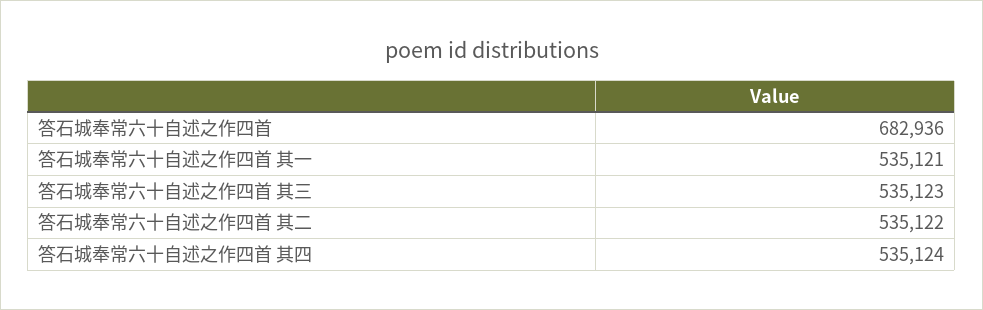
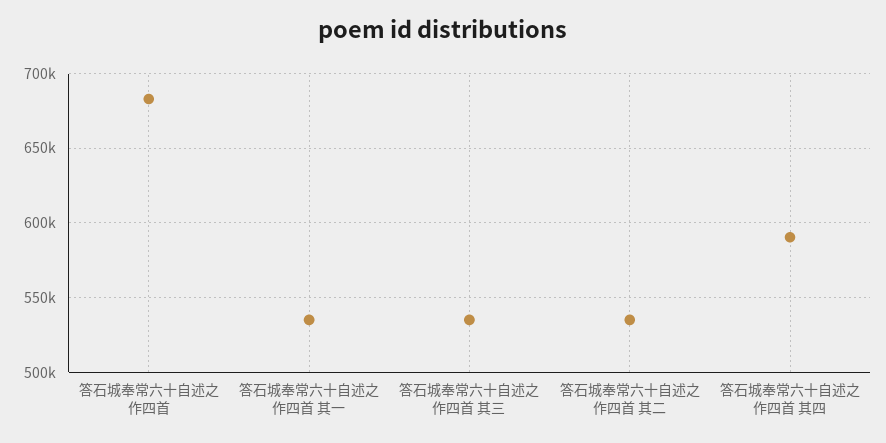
  {
    "答石城奉常六十自述之作四首": 682936,
    "答石城奉常六十自述之作四首 其一": 535121,
    "答石城奉常六十自述之作四首 其三": 535123,
    "答石城奉常六十自述之作四首 其二": 535122,
-   "答石城奉常六十自述之作四首 其四": 535124
+   "答石城奉常六十自述之作四首 其四": 590000
  }

